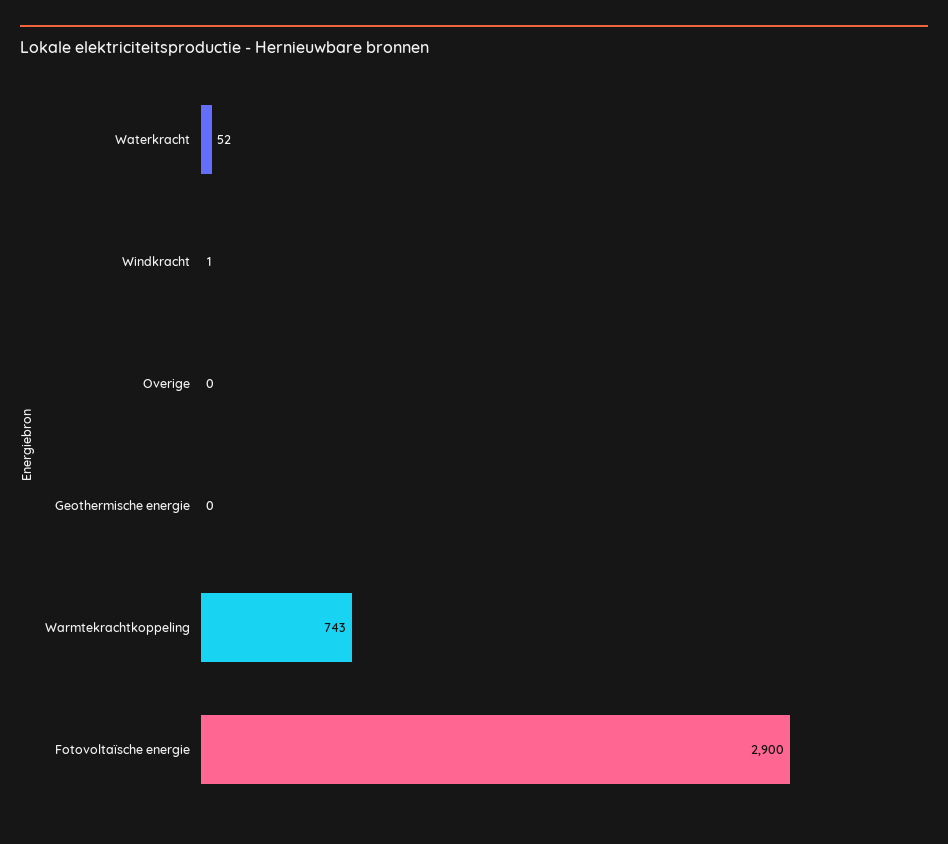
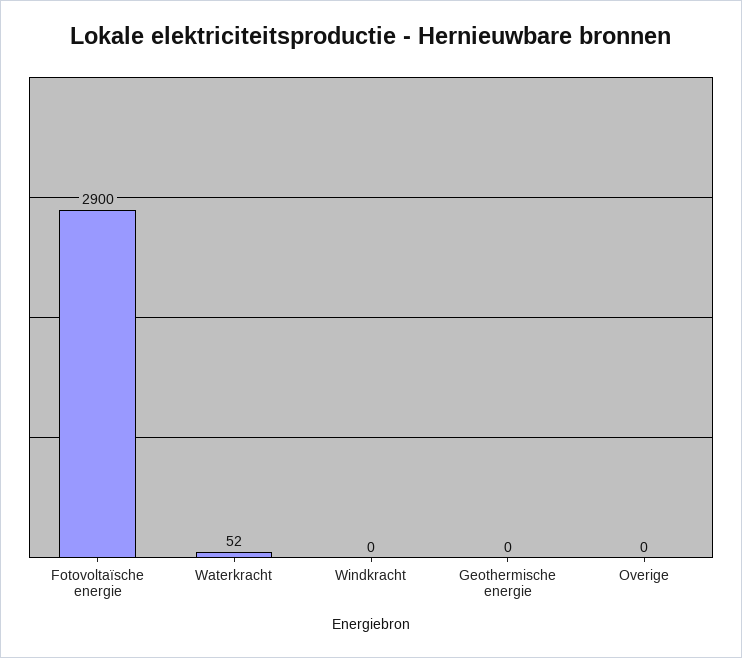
  {
    "Waterkracht": 52,
-   "Windkracht": 1,
+   "Windkracht": 0,
    "Overige": 0,
    "Geothermische energie": 0,
-   "Warmtekrachtkoppeling": 743,
    "Fotovoltaïsche energie": 2900
  }

